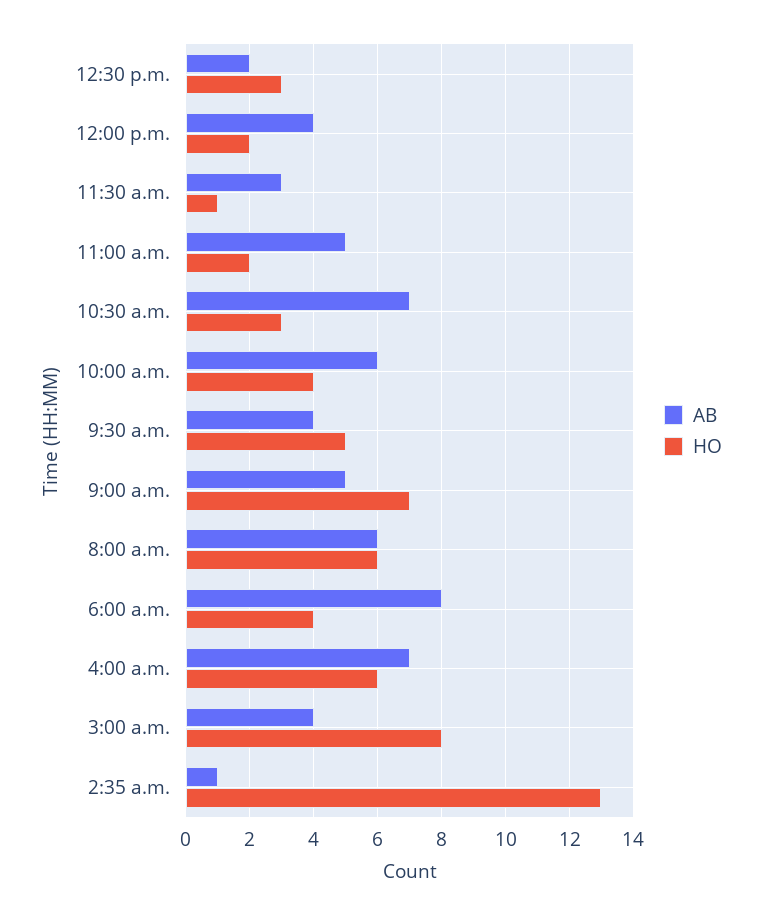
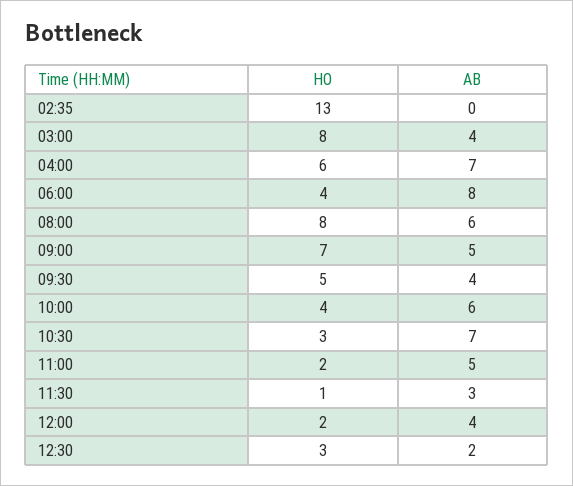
  {
    "AB": {
      "12:30 p.m.": 2,
      "12:00 p.m.": 4,
      "11:30 a.m.": 3,
      "11:00 a.m.": 5,
      "10:30 a.m.": 7,
      "10:00 a.m.": 6,
      "9:30 a.m.": 4,
      "9:00 a.m.": 5,
      "8:00 a.m.": 6,
      "6:00 a.m.": 8,
      "4:00 a.m.": 7,
      "3:00 a.m.": 4,
-     "2:35 a.m.": 1
+     "2:35 a.m.": 0
    },
    "HO": {
      "12:30 p.m.": 3,
      "12:00 p.m.": 2,
      "11:30 a.m.": 1,
      "11:00 a.m.": 2,
      "10:30 a.m.": 3,
      "10:00 a.m.": 4,
      "9:30 a.m.": 5,
      "9:00 a.m.": 7,
-     "8:00 a.m.": 6,
+     "8:00 a.m.": 8,
      "6:00 a.m.": 4,
      "4:00 a.m.": 6,
      "3:00 a.m.": 8,
      "2:35 a.m.": 13
    }
  }

